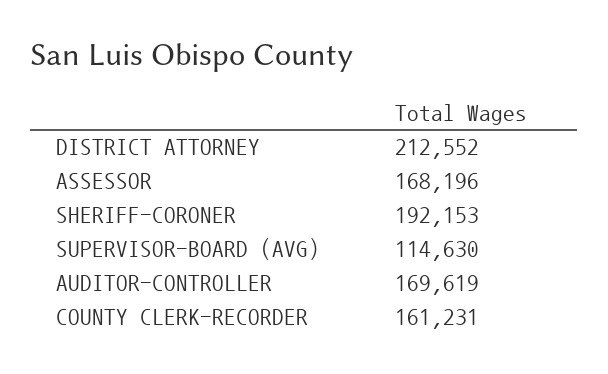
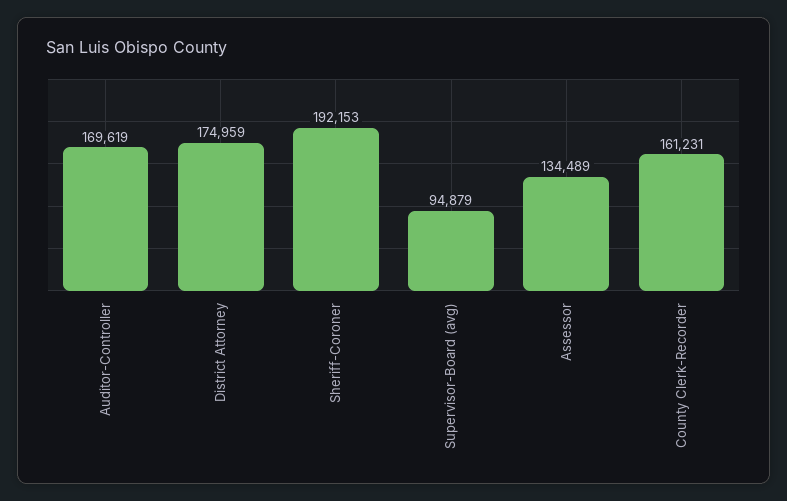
  {
-   "DISTRICT ATTORNEY": 212552,
+   "DISTRICT ATTORNEY": 174959,
-   "ASSESSOR": 168196,
+   "ASSESSOR": 134489,
    "SHERIFF-CORONER": 192153,
-   "SUPERVISOR-BOARD (AVG)": 114630,
+   "SUPERVISOR-BOARD (AVG)": 94879,
    "AUDITOR-CONTROLLER": 169619,
    "COUNTY CLERK-RECORDER": 161231
  }

